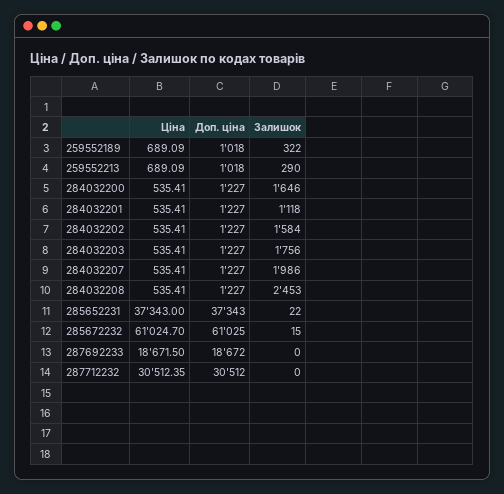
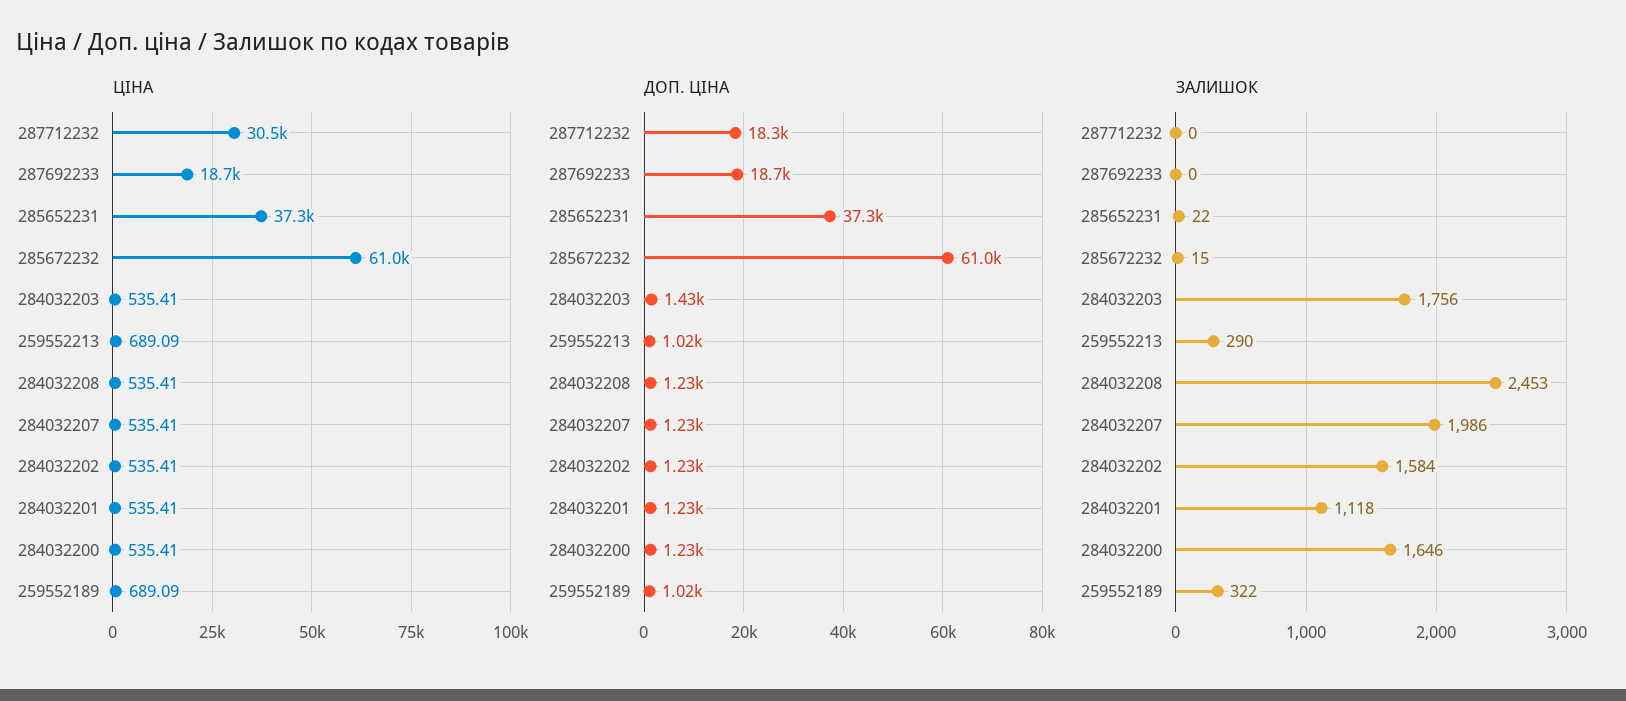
  {
    "Ціна": {
      "259552189": 689.09,
      "259552213": 689.09,
      "284032200": 535.41,
      "284032201": 535.41,
      "284032202": 535.41,
      "284032203": 535.41,
      "284032207": 535.41,
      "284032208": 535.41,
      "285652231": 37343,
      "285672232": 61024.7,
      "287692233": 18671.5,
      "287712232": 30512.35
    },
    "Доп. ціна": {
      "259552189": 1018,
      "259552213": 1018,
      "284032200": 1227,
      "284032201": 1227,
      "284032202": 1227,
-     "284032203": 1227,
+     "284032203": 1430,
      "284032207": 1227,
      "284032208": 1227,
      "285652231": 37343,
      "285672232": 61025,
      "287692233": 18672,
-     "287712232": 30512
+     "287712232": 18300
    },
    "Залишок": {
      "259552189": 322,
      "259552213": 290,
      "284032200": 1646,
      "284032201": 1118,
      "284032202": 1584,
      "284032203": 1756,
      "284032207": 1986,
      "284032208": 2453,
      "285652231": 22,
      "285672232": 15,
      "287692233": 0,
      "287712232": 0
    }
  }

